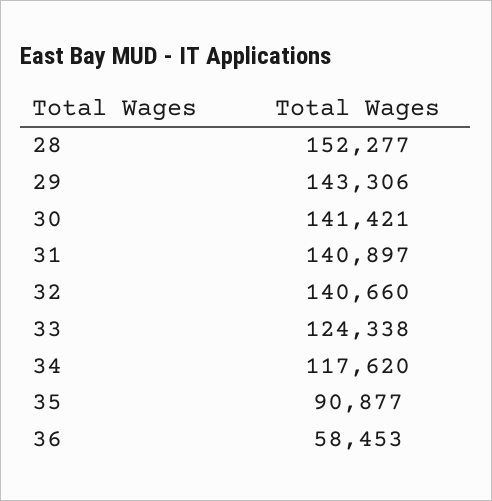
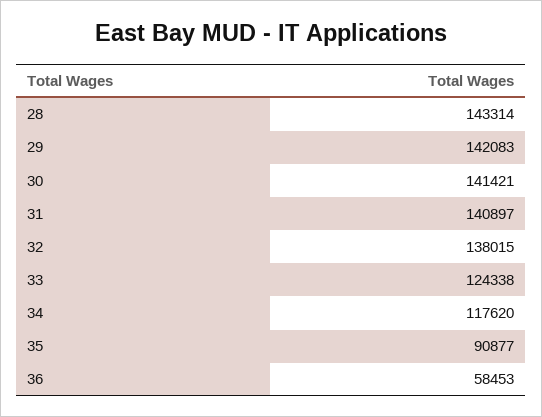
  {
-   "28": 152277,
+   "28": 143314,
-   "29": 143306,
+   "29": 142083,
    "30": 141421,
    "31": 140897,
-   "32": 140660,
+   "32": 138015,
    "33": 124338,
    "34": 117620,
    "35": 90877,
    "36": 58453
  }

